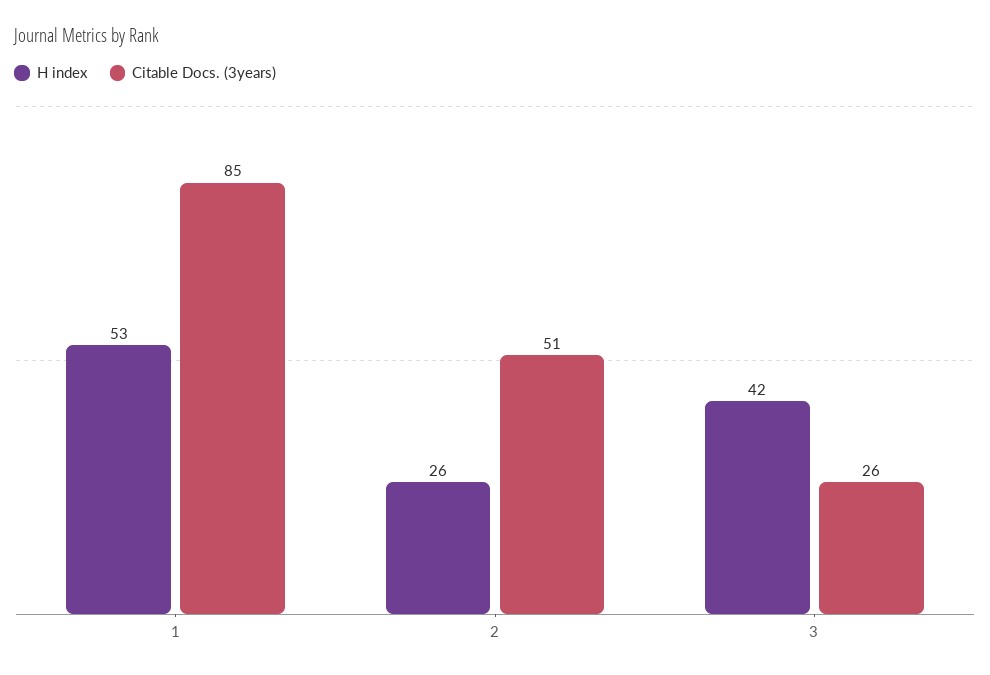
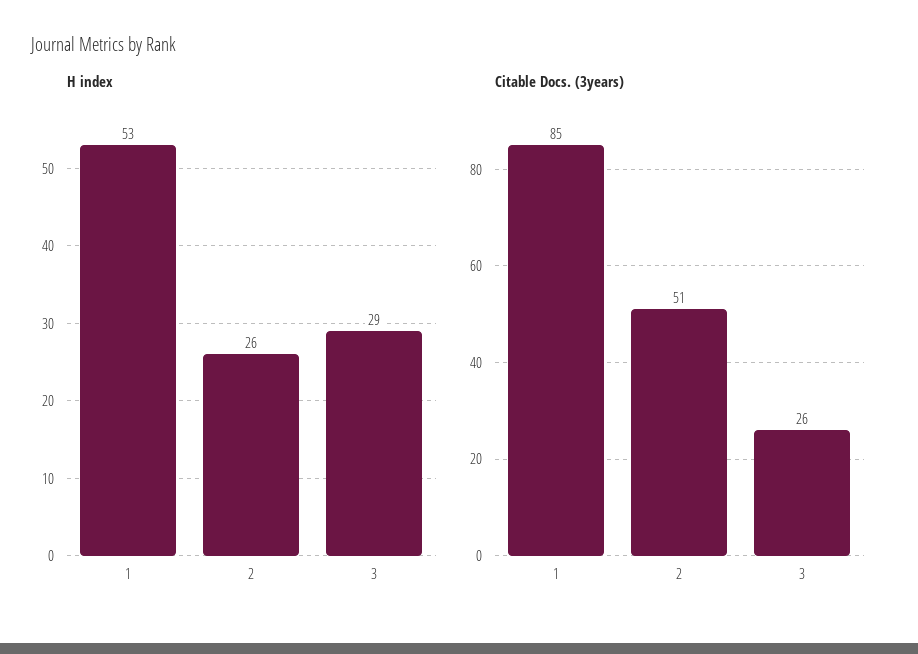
  {
    "H index": {
      "1": 53,
      "2": 26,
-     "3": 42
+     "3": 29
    },
    "Citable Docs. (3years)": {
      "1": 85,
      "2": 51,
      "3": 26
    }
  }

